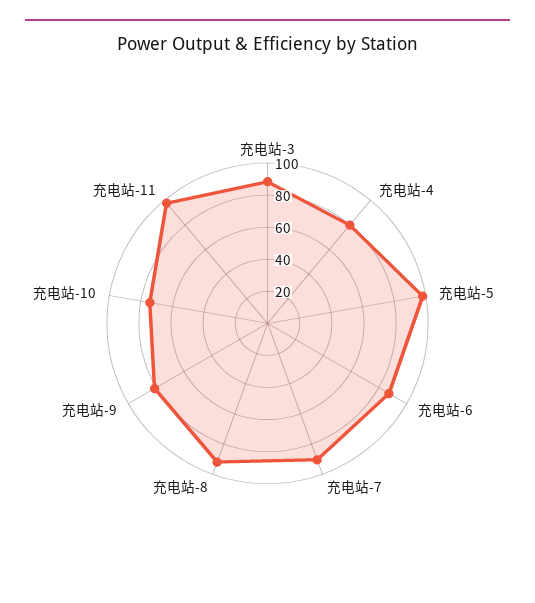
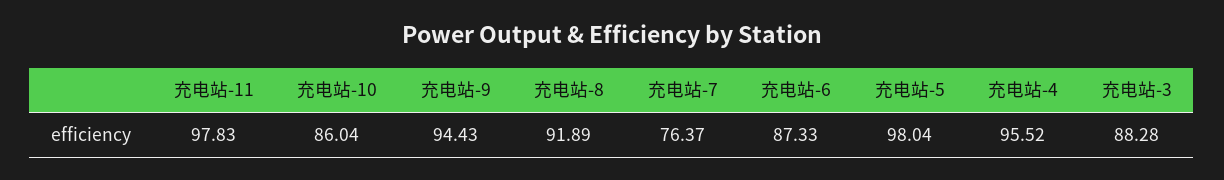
  {
    "充电站-3": 88.28,
-   "充电站-4": 80,
+   "充电站-4": 95.52,
    "充电站-5": 98.04,
    "充电站-6": 87.33,
-   "充电站-7": 90,
+   "充电站-7": 76.37,
    "充电站-8": 91.89,
-   "充电站-9": 80,
+   "充电站-9": 94.43,
-   "充电站-10": 75,
+   "充电站-10": 86.04,
    "充电站-11": 97.83
  }

